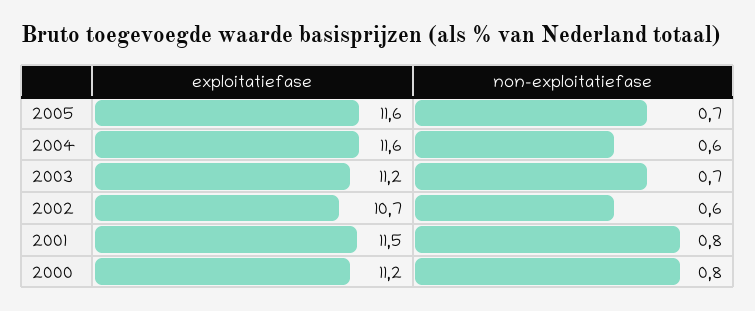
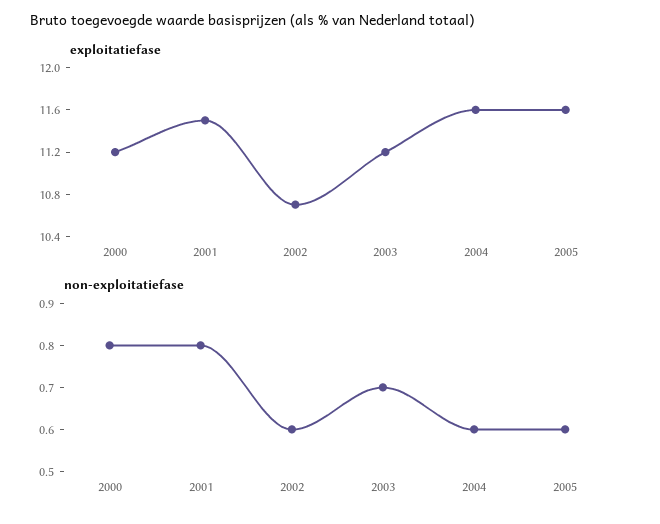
  {
    "exploitatiefase": {
      "2005": 11.6,
      "2004": 11.6,
      "2003": 11.2,
      "2002": 10.7,
      "2001": 11.5,
      "2000": 11.2
    },
    "non-exploitatiefase": {
-     "2005": 0.7,
+     "2005": 0.6,
      "2004": 0.6,
      "2003": 0.7,
      "2002": 0.6,
      "2001": 0.8,
      "2000": 0.8
    }
  }

